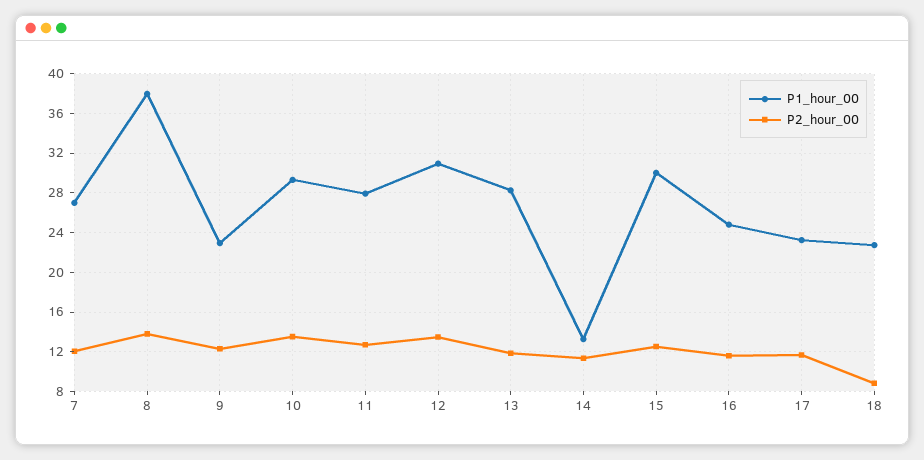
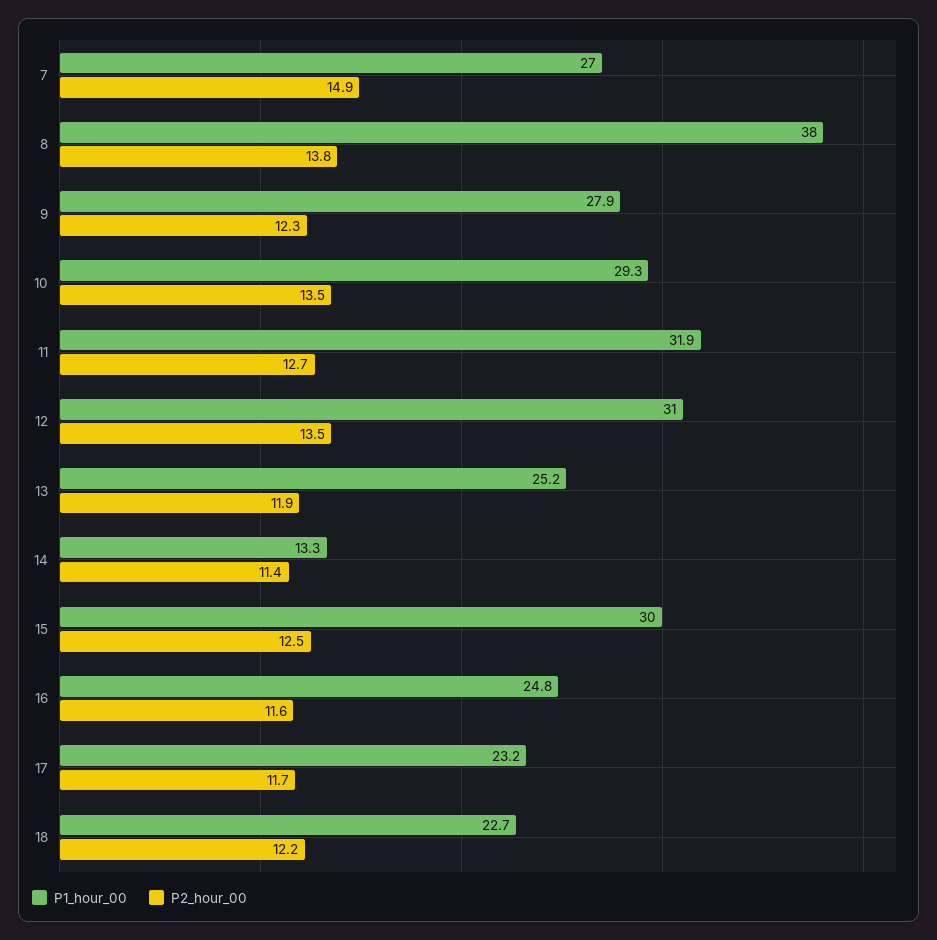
  {
    "P1_hour_00": {
      "7": 27,
      "8": 38,
-     "9": 23,
+     "9": 27.9,
      "10": 29.3,
-     "11": 28,
+     "11": 31.9,
      "12": 31,
-     "13": 28,
+     "13": 25.2,
      "14": 13.3,
      "15": 30,
      "16": 24.8,
      "17": 23.2,
      "18": 22.7
    },
    "P2_hour_00": {
-     "7": 12,
+     "7": 14.9,
      "8": 13.8,
      "9": 12.3,
      "10": 13.5,
      "11": 12.7,
      "12": 13.5,
      "13": 11.9,
      "14": 11.4,
      "15": 12.5,
      "16": 11.6,
      "17": 11.7,
-     "18": 9
+     "18": 12.2
    }
  }

